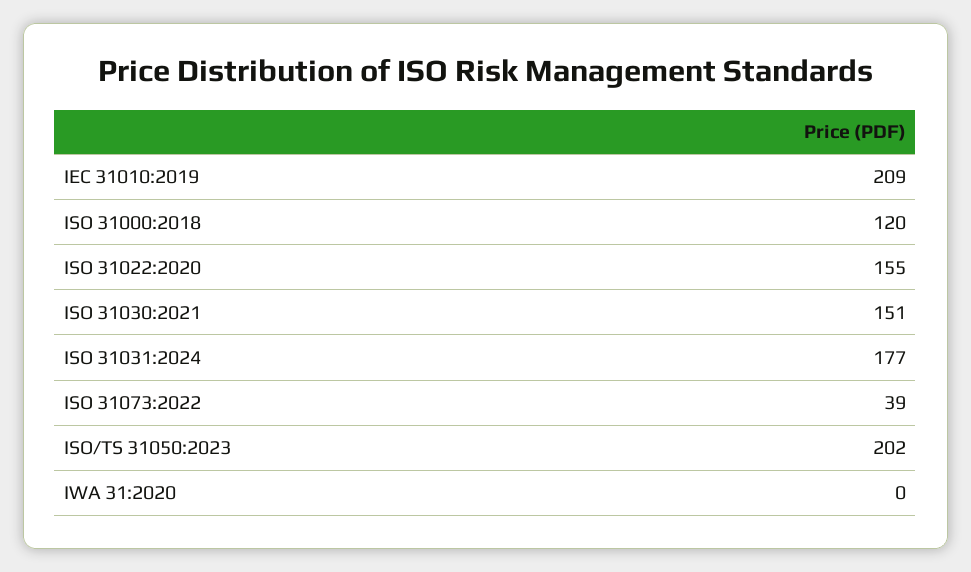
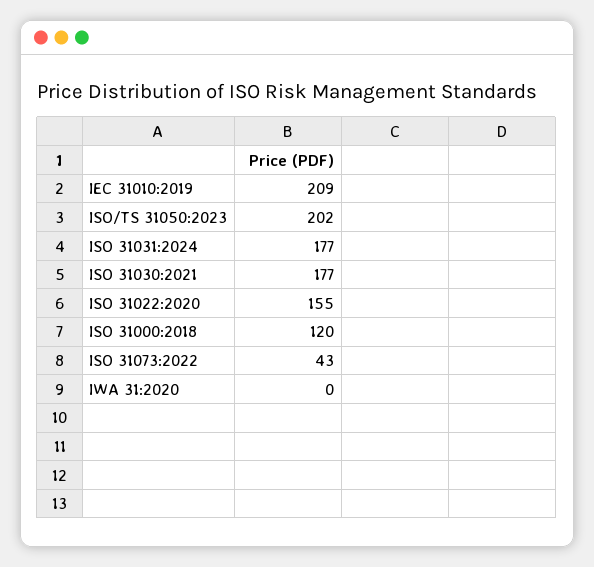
  {
    "IEC 31010:2019": 209,
    "ISO 31000:2018": 120,
    "ISO 31022:2020": 155,
-   "ISO 31030:2021": 151,
+   "ISO 31030:2021": 177,
    "ISO 31031:2024": 177,
-   "ISO 31073:2022": 39,
+   "ISO 31073:2022": 43,
    "ISO/TS 31050:2023": 202,
    "IWA 31:2020": 0
  }

